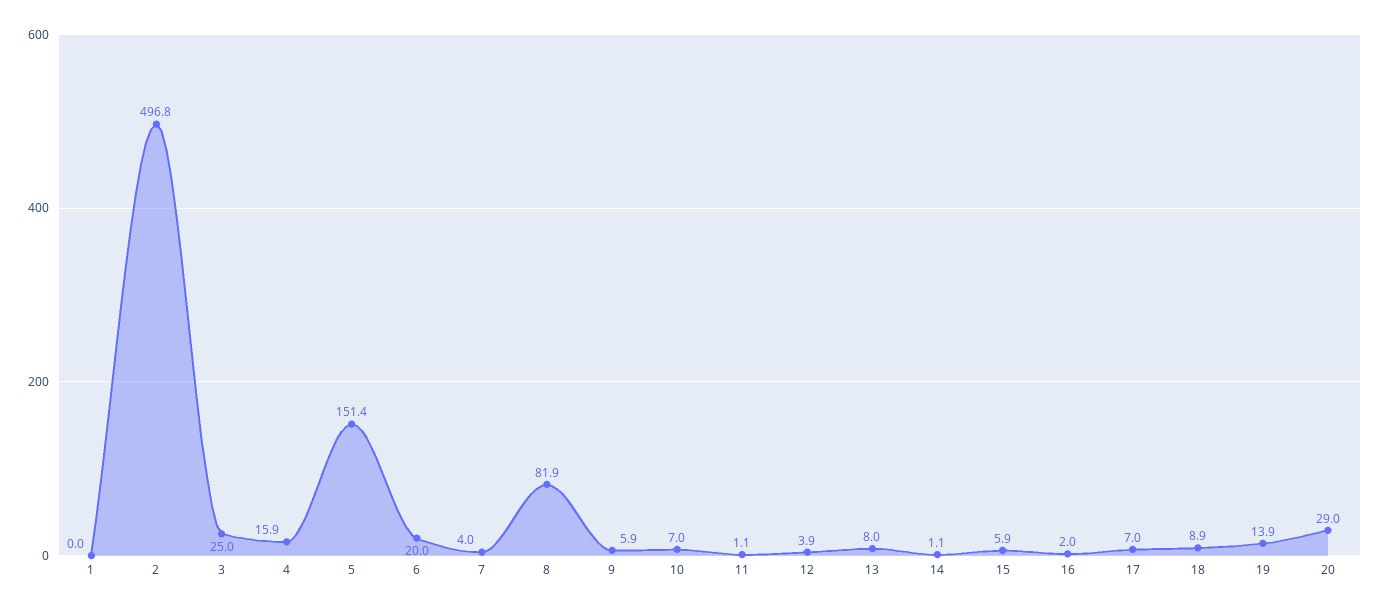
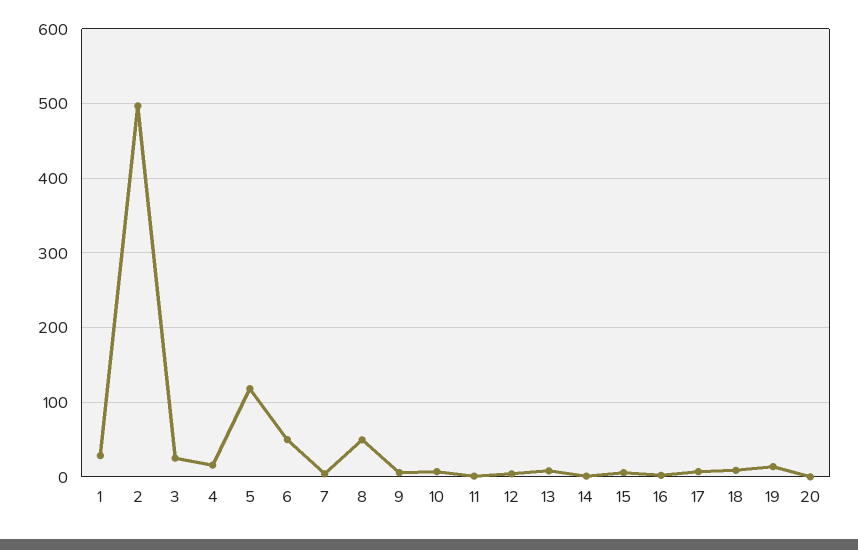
  {
-   "1": 0,
+   "1": 30,
    "2": 496.8,
    "3": 25,
    "4": 15.9,
-   "5": 151.4,
+   "5": 120,
-   "6": 20,
+   "6": 50,
    "7": 4,
-   "8": 81.9,
+   "8": 50,
    "9": 5.9,
    "10": 7,
    "11": 1.1,
    "12": 3.9,
    "13": 8,
    "14": 1.1,
    "15": 5.9,
    "16": 2,
    "17": 7,
    "18": 8.9,
    "19": 13.9,
-   "20": 29
+   "20": 0
  }

